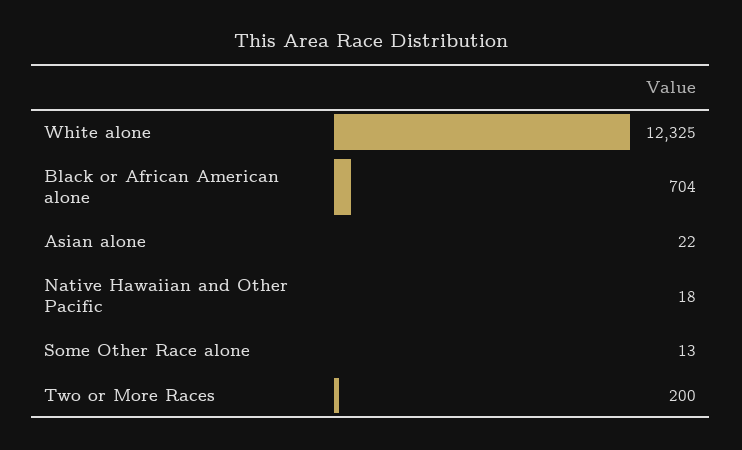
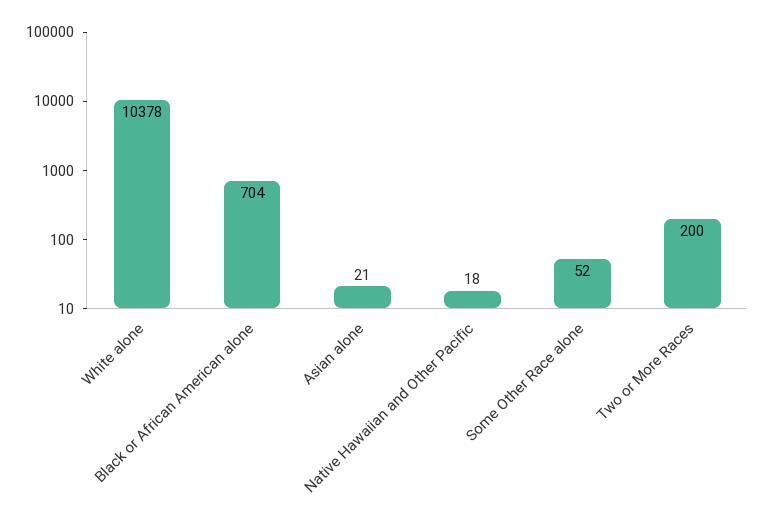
  {
-   "White alone": 12325,
+   "White alone": 10378,
    "Black or African American alone": 704,
-   "Asian alone": 22,
+   "Asian alone": 21,
    "Native Hawaiian and Other Pacific": 18,
-   "Some Other Race alone": 13,
+   "Some Other Race alone": 52,
    "Two or More Races": 200
  }

